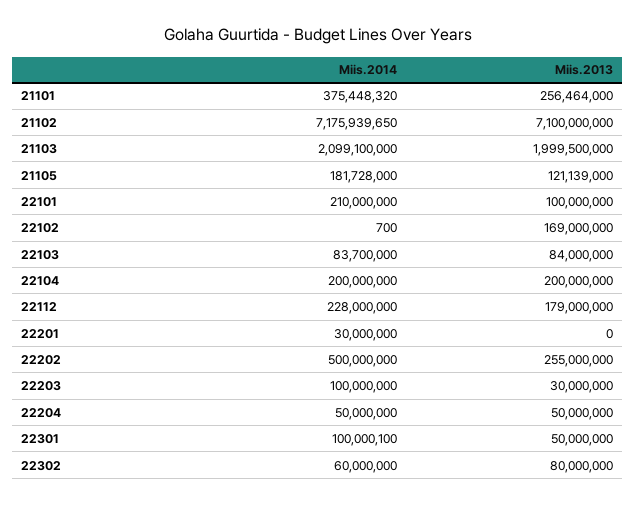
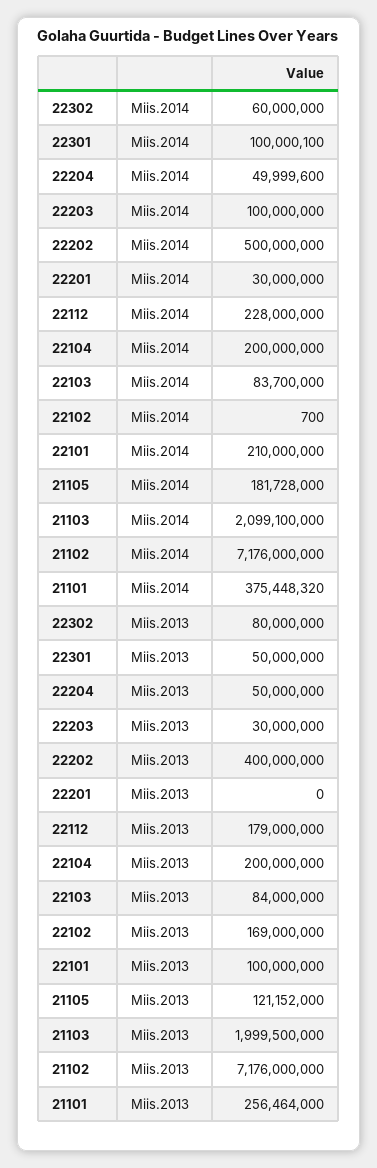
  {
    "Miis.2014": {
      "21101": 375448320,
-     "21102": 7175939650,
+     "21102": 7176000000,
      "21103": 2099100000,
      "21105": 181728000,
      "22101": 210000000,
      "22102": 700,
      "22103": 83700000,
      "22104": 200000000,
      "22112": 228000000,
      "22201": 30000000,
      "22202": 500000000,
      "22203": 100000000,
-     "22204": 50000000,
+     "22204": 49999600,
      "22301": 100000100,
      "22302": 60000000
    },
    "Miis.2013": {
      "21101": 256464000,
-     "21102": 7100000000,
+     "21102": 7176000000,
      "21103": 1999500000,
-     "21105": 121139000,
+     "21105": 121152000,
      "22101": 100000000,
      "22102": 169000000,
      "22103": 84000000,
      "22104": 200000000,
      "22112": 179000000,
      "22201": 0,
-     "22202": 255000000,
+     "22202": 400000000,
      "22203": 30000000,
      "22204": 50000000,
      "22301": 50000000,
      "22302": 80000000
    }
  }

